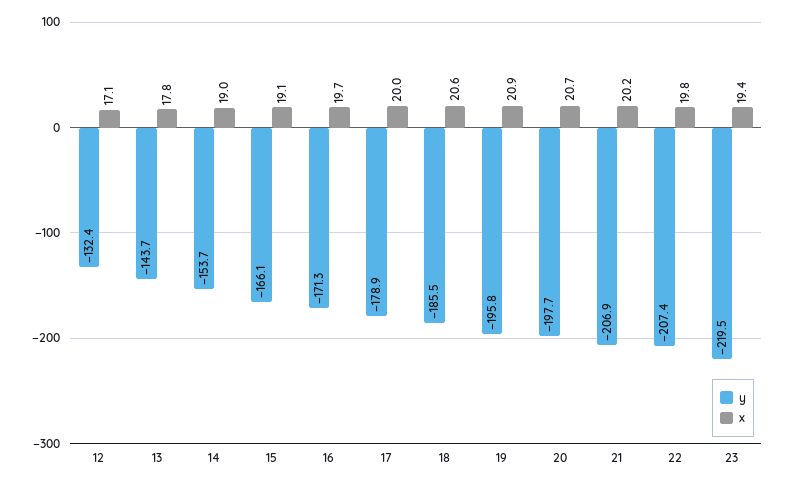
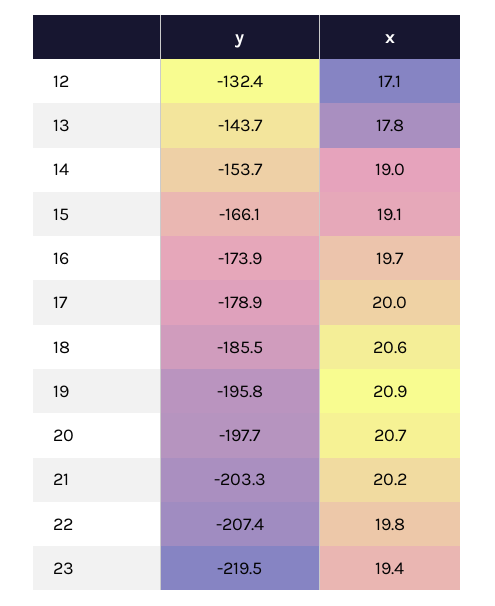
  {
    "y": {
      "12": -132.4,
      "13": -143.7,
      "14": -153.7,
      "15": -166.1,
-     "16": -171.3,
+     "16": -173.9,
      "17": -178.9,
      "18": -185.5,
      "19": -195.8,
      "20": -197.7,
-     "21": -206.9,
+     "21": -203.3,
      "22": -207.4,
      "23": -219.5
    },
    "x": {
      "12": 17.1,
      "13": 17.8,
      "14": 19,
      "15": 19.1,
      "16": 19.7,
      "17": 20,
      "18": 20.6,
      "19": 20.9,
      "20": 20.7,
      "21": 20.2,
      "22": 19.8,
      "23": 19.4
    }
  }

